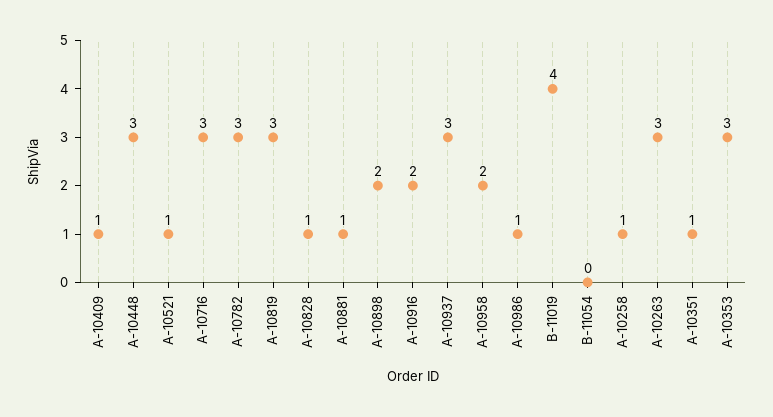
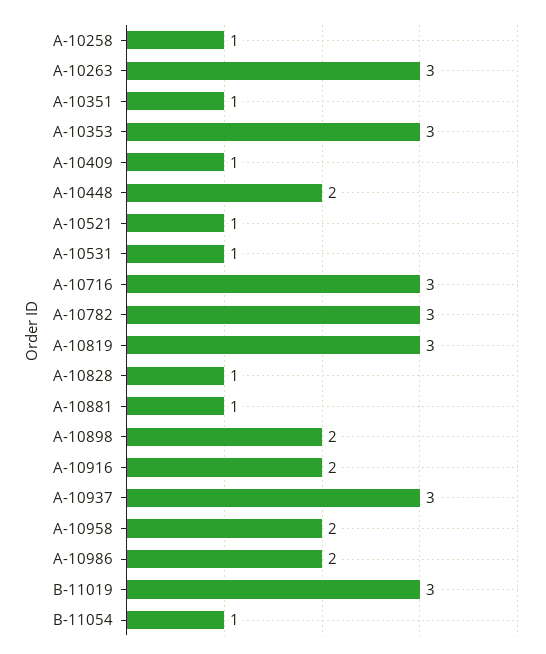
  {
    "A-10409": 1,
-   "A-10448": 3,
+   "A-10448": 2,
    "A-10521": 1,
    "A-10716": 3,
    "A-10782": 3,
    "A-10819": 3,
    "A-10828": 1,
    "A-10881": 1,
    "A-10898": 2,
    "A-10916": 2,
    "A-10937": 3,
    "A-10958": 2,
-   "A-10986": 1,
+   "A-10986": 2,
-   "B-11019": 4,
+   "B-11019": 3,
-   "B-11054": 0,
+   "B-11054": 1,
    "A-10258": 1,
    "A-10263": 3,
    "A-10351": 1,
-   "A-10353": 3
+   "A-10353": 3,
+   "A-10531": 1
  }

